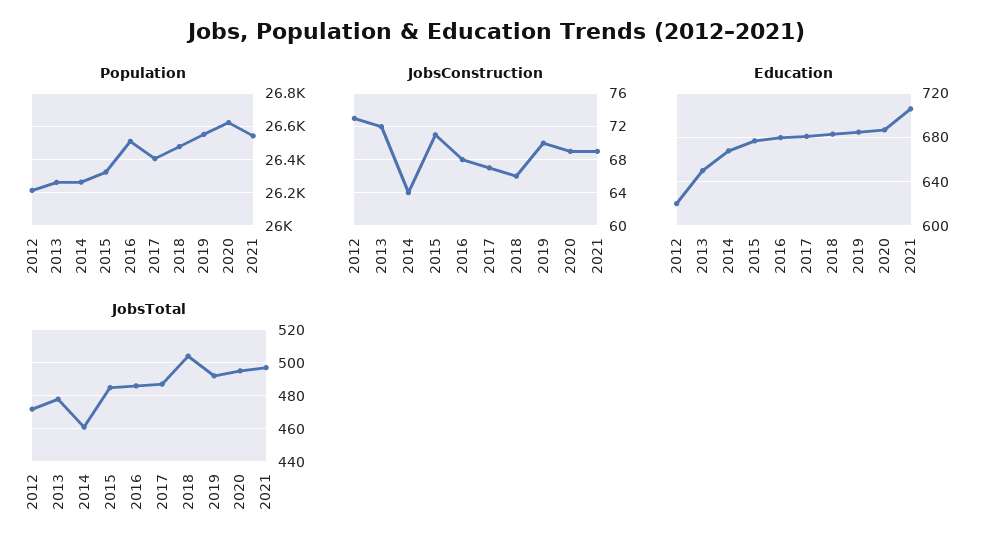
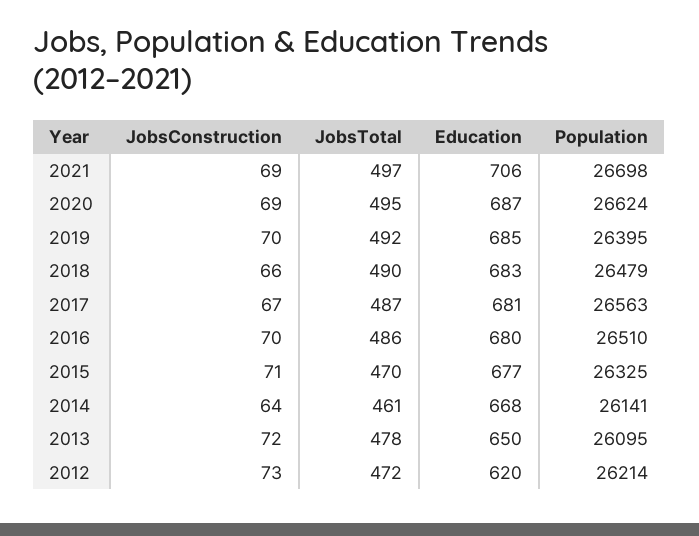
  {
    "Population": {
      "2012": 26214,
-     "2013": 26250,
+     "2013": 26095,
-     "2014": 26250,
+     "2014": 26141,
      "2015": 26325,
      "2016": 26510,
-     "2017": 26400,
+     "2017": 26563,
      "2018": 26479,
-     "2019": 26550,
+     "2019": 26395,
      "2020": 26624,
-     "2021": 26550
+     "2021": 26698
    },
    "JobsConstruction": {
      "2012": 73,
      "2013": 72,
      "2014": 64,
      "2015": 71,
-     "2016": 68,
+     "2016": 70,
      "2017": 67,
      "2018": 66,
      "2019": 70,
      "2020": 69,
      "2021": 69
    },
    "Education": {
      "2012": 620,
      "2013": 650,
      "2014": 668,
      "2015": 677,
      "2016": 680,
      "2017": 681,
      "2018": 683,
      "2019": 685,
      "2020": 687,
      "2021": 706
    },
    "JobsTotal": {
      "2012": 472,
      "2013": 478,
      "2014": 461,
-     "2015": 485,
+     "2015": 470,
      "2016": 486,
      "2017": 487,
-     "2018": 505,
+     "2018": 490,
      "2019": 492,
      "2020": 495,
      "2021": 497
    }
  }

